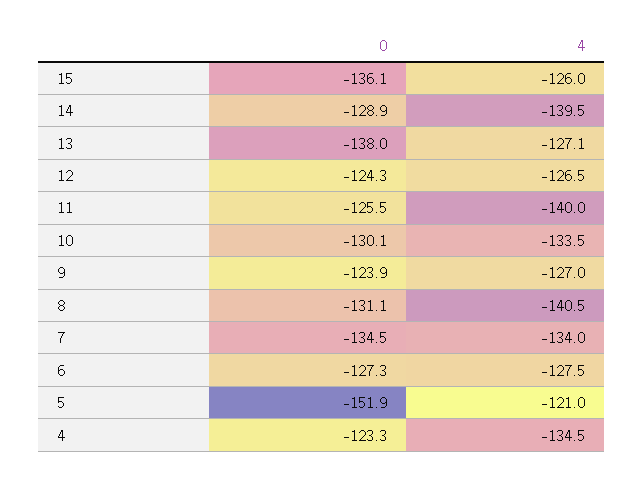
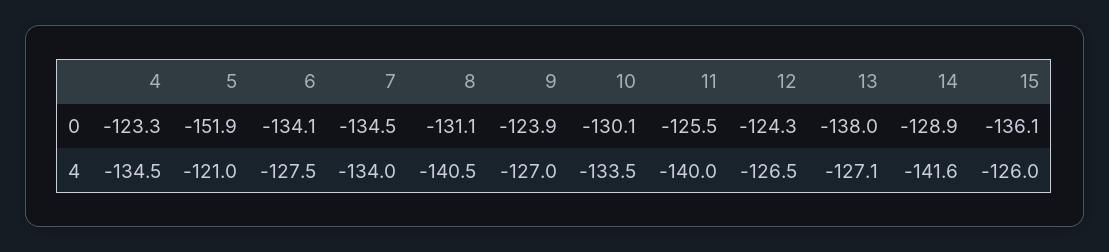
  {
    "0": {
      "15": -136.1,
      "14": -128.9,
      "13": -138,
      "12": -124.3,
      "11": -125.5,
      "10": -130.1,
      "9": -123.9,
      "8": -131.1,
      "7": -134.5,
-     "6": -127.3,
+     "6": -134.1,
      "5": -151.9,
      "4": -123.3
    },
    "4": {
      "15": -126,
-     "14": -139.5,
+     "14": -141.6,
      "13": -127.1,
      "12": -126.5,
      "11": -140,
      "10": -133.5,
      "9": -127,
      "8": -140.5,
      "7": -134,
      "6": -127.5,
      "5": -121,
      "4": -134.5
    }
  }

